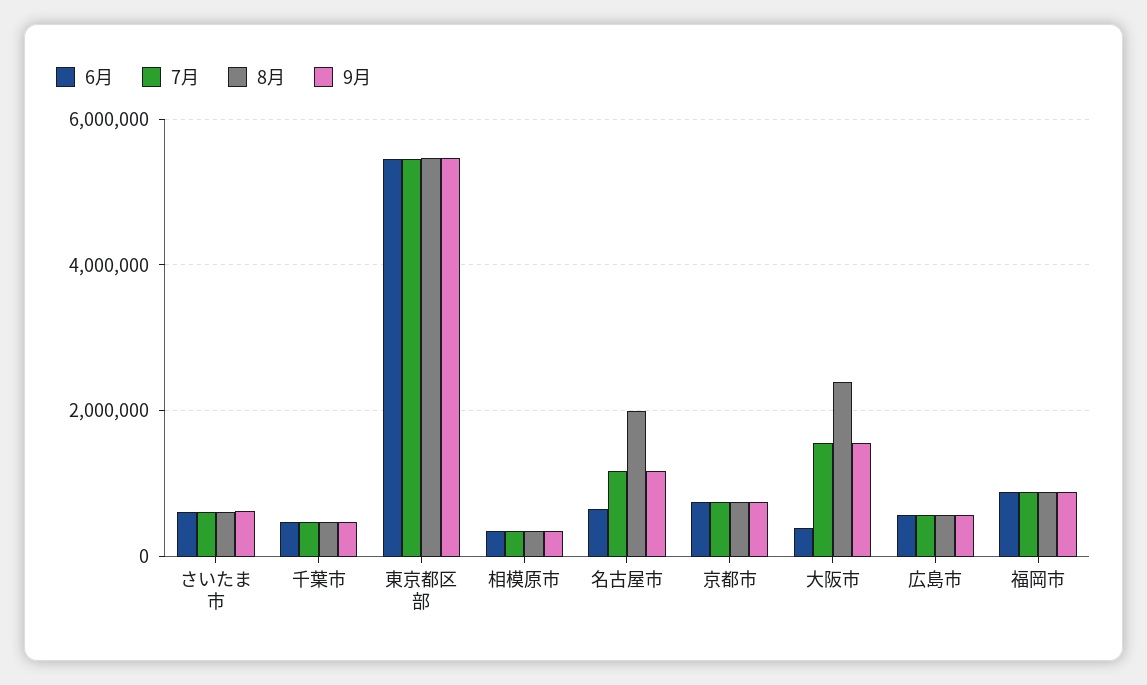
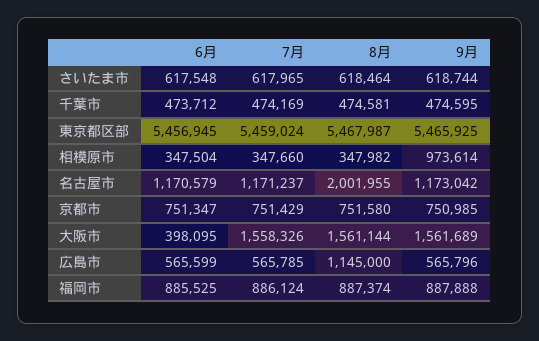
  {
    "6月": {
      "さいたま市": 617548,
      "千葉市": 473712,
      "東京都区部": 5456945,
      "相模原市": 347504,
-     "名古屋市": 600000,
+     "名古屋市": 1170579,
      "京都市": 751347,
      "大阪市": 398095,
      "広島市": 565599,
      "福岡市": 885525
    },
    "7月": {
      "さいたま市": 617965,
      "千葉市": 474169,
      "東京都区部": 5459024,
      "相模原市": 347660,
      "名古屋市": 1171237,
      "京都市": 751429,
      "大阪市": 1558326,
      "広島市": 565785,
      "福岡市": 886124
    },
    "8月": {
      "さいたま市": 618464,
      "千葉市": 474581,
      "東京都区部": 5467987,
      "相模原市": 347982,
      "名古屋市": 2001955,
      "京都市": 751580,
-     "大阪市": 2400000,
+     "大阪市": 1561144,
-     "広島市": 600000,
+     "広島市": 1145000,
      "福岡市": 887374
    },
    "9月": {
      "さいたま市": 618744,
      "千葉市": 474595,
      "東京都区部": 5465925,
-     "相模原市": 400000,
+     "相模原市": 973614,
      "名古屋市": 1173042,
      "京都市": 750985,
      "大阪市": 1561689,
      "広島市": 565796,
      "福岡市": 887888
    }
  }

